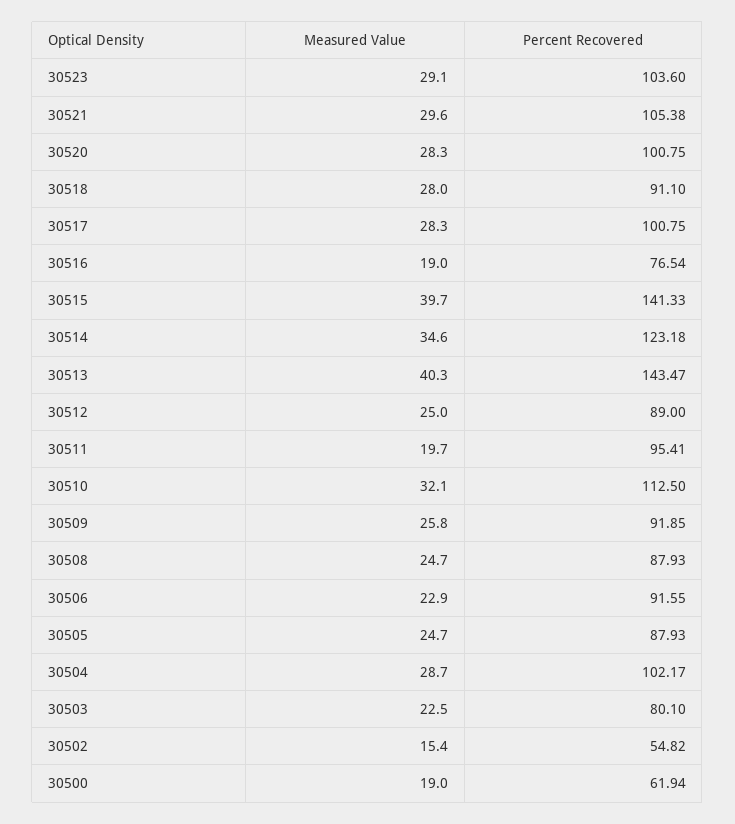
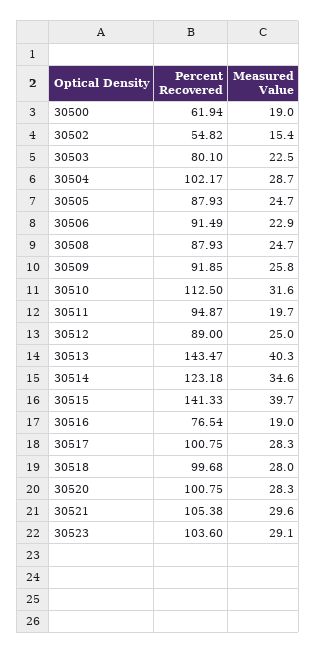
  {
    "Measured Value": {
      "30523": 29.1,
      "30521": 29.6,
      "30520": 28.3,
      "30518": 28,
      "30517": 28.3,
      "30516": 19,
      "30515": 39.7,
      "30514": 34.6,
      "30513": 40.3,
      "30512": 25,
      "30511": 19.7,
-     "30510": 32.1,
+     "30510": 31.6,
      "30509": 25.8,
      "30508": 24.7,
      "30506": 22.9,
      "30505": 24.7,
      "30504": 28.7,
      "30503": 22.5,
      "30502": 15.4,
      "30500": 19
    },
    "Percent Recovered": {
      "30523": 103.6,
      "30521": 105.38,
      "30520": 100.75,
-     "30518": 91.1,
+     "30518": 99.68,
      "30517": 100.75,
      "30516": 76.54,
      "30515": 141.33,
      "30514": 123.18,
      "30513": 143.47,
      "30512": 89,
-     "30511": 95.41,
+     "30511": 94.87,
      "30510": 112.5,
      "30509": 91.85,
      "30508": 87.93,
-     "30506": 91.55,
+     "30506": 91.49,
      "30505": 87.93,
      "30504": 102.17,
      "30503": 80.1,
      "30502": 54.82,
      "30500": 61.94
    }
  }

